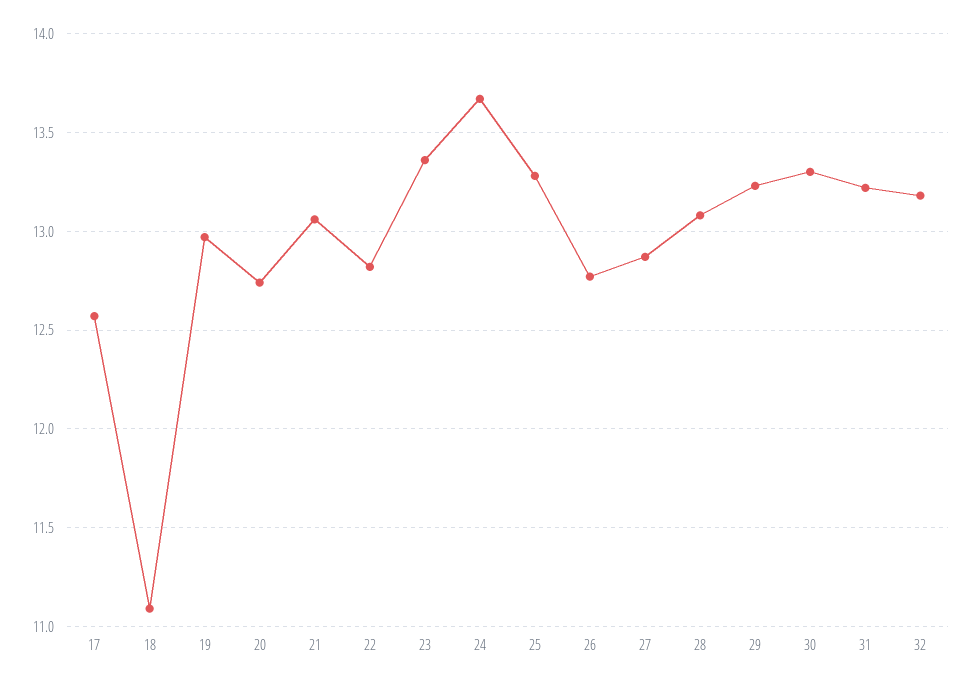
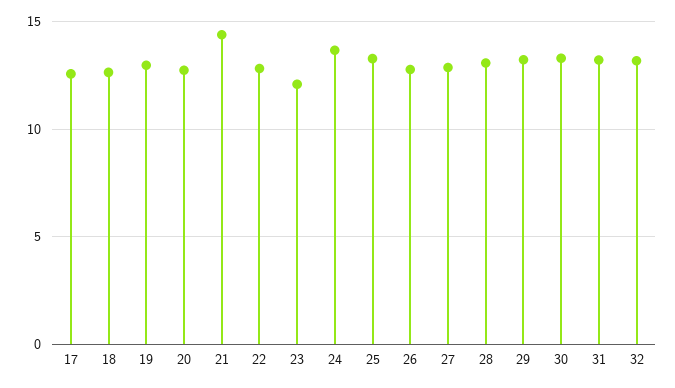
  {
    "17": 12.55,
-   "18": 11.1,
+   "18": 12.5,
    "19": 12.95,
    "20": 12.75,
-   "21": 13.05,
+   "21": 14.5,
    "22": 12.8,
-   "23": 13.35,
+   "23": 12,
    "24": 13.65,
    "25": 13.3,
    "26": 12.75,
    "27": 12.85,
    "28": 13.1,
    "29": 13.25,
    "30": 13.3,
    "31": 13.2,
    "32": 13.2
  }

